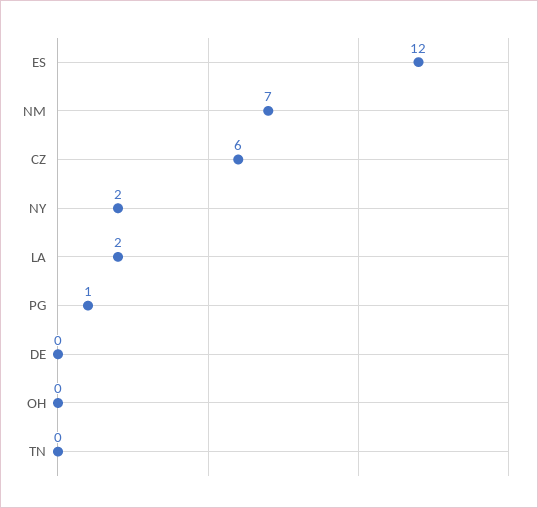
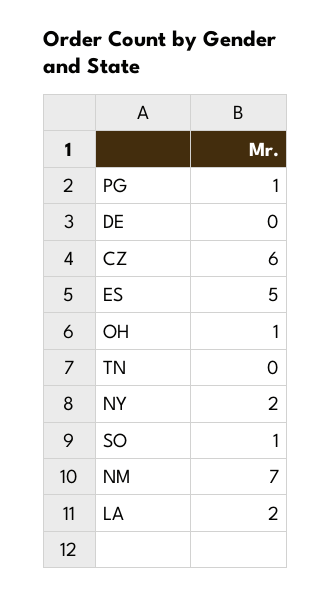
  {
-   "ES": 12,
+   "ES": 5,
    "NM": 7,
    "CZ": 6,
    "NY": 2,
    "LA": 2,
    "PG": 1,
    "DE": 0,
-   "OH": 0,
+   "OH": 1,
-   "TN": 0
+   "TN": 0,
+   "SO": 1
  }

